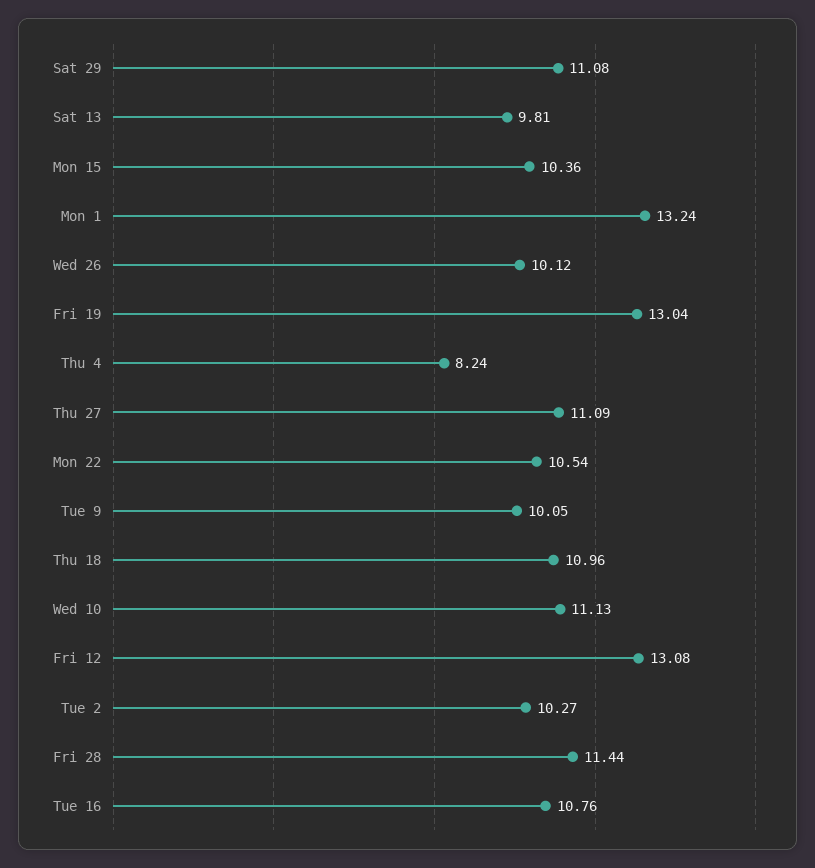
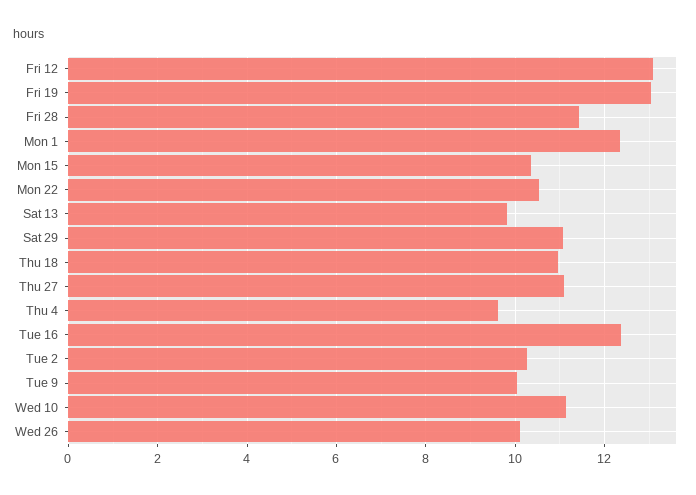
  {
    "Sat 29": 11.08,
    "Sat 13": 9.81,
    "Mon 15": 10.36,
-   "Mon 1": 13.24,
+   "Mon 1": 12.4,
    "Wed 26": 10.12,
    "Fri 19": 13.04,
-   "Thu 4": 8.24,
+   "Thu 4": 9.6,
    "Thu 27": 11.09,
    "Mon 22": 10.54,
    "Tue 9": 10.05,
    "Thu 18": 10.96,
    "Wed 10": 11.13,
    "Fri 12": 13.08,
    "Tue 2": 10.27,
    "Fri 28": 11.44,
-   "Tue 16": 10.76
+   "Tue 16": 12.4
  }

